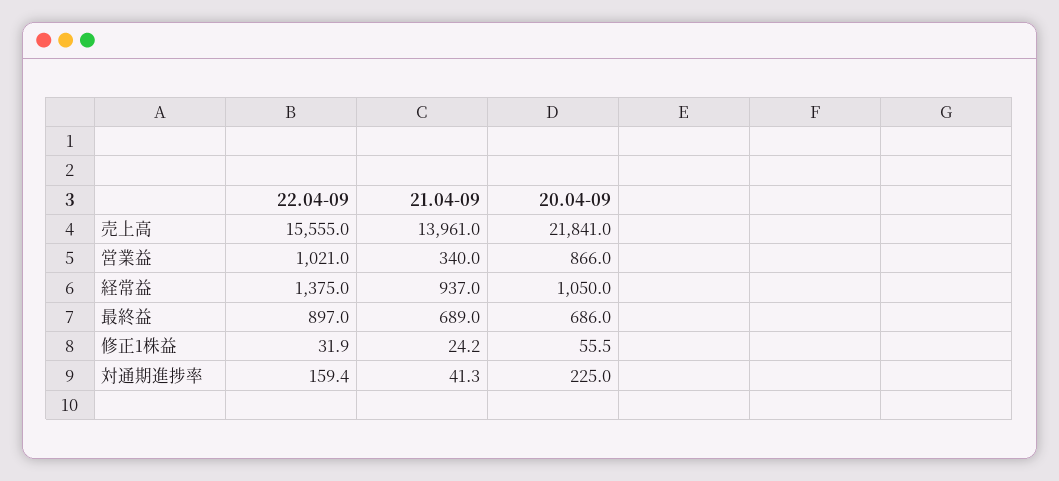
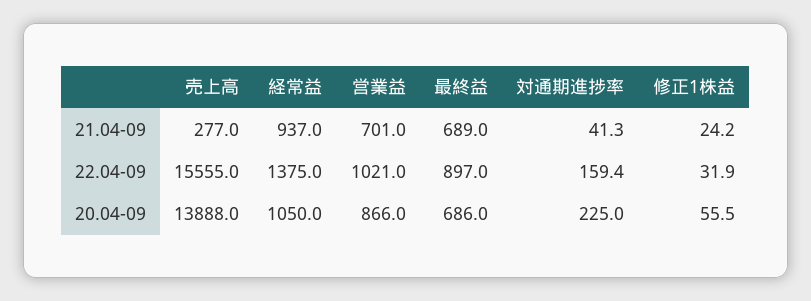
  {
    "22.04-09": {
      "売上高": 15555,
      "営業益": 1021,
      "経常益": 1375,
      "最終益": 897,
      "修正1株益": 31.9,
      "対通期進捗率": 159.4
    },
    "21.04-09": {
-     "売上高": 13961,
+     "売上高": 277,
-     "営業益": 340,
+     "営業益": 701,
      "経常益": 937,
      "最終益": 689,
      "修正1株益": 24.2,
      "対通期進捗率": 41.3
    },
    "20.04-09": {
-     "売上高": 21841,
+     "売上高": 13888,
      "営業益": 866,
      "経常益": 1050,
      "最終益": 686,
      "修正1株益": 55.5,
      "対通期進捗率": 225
    }
  }

